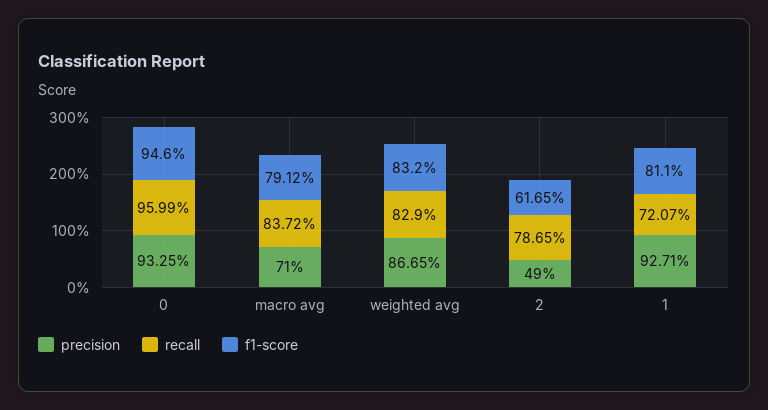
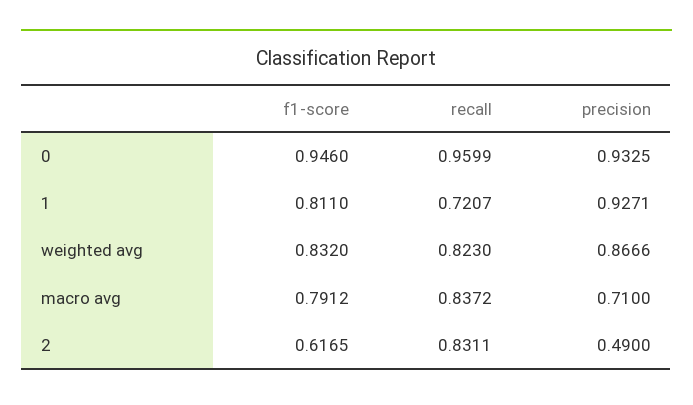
  {
    "precision": {
      "0": 0.9325,
      "macro avg": 0.71,
-     "weighted avg": 0.8665,
+     "weighted avg": 0.8666,
      "2": 0.49,
      "1": 0.9271
    },
    "recall": {
      "0": 0.9599,
      "macro avg": 0.8372,
-     "weighted avg": 0.829,
+     "weighted avg": 0.823,
-     "2": 0.7865,
+     "2": 0.8311,
      "1": 0.7207
    },
    "f1-score": {
      "0": 0.946,
      "macro avg": 0.7912,
      "weighted avg": 0.832,
      "2": 0.6165,
      "1": 0.811
    }
  }

